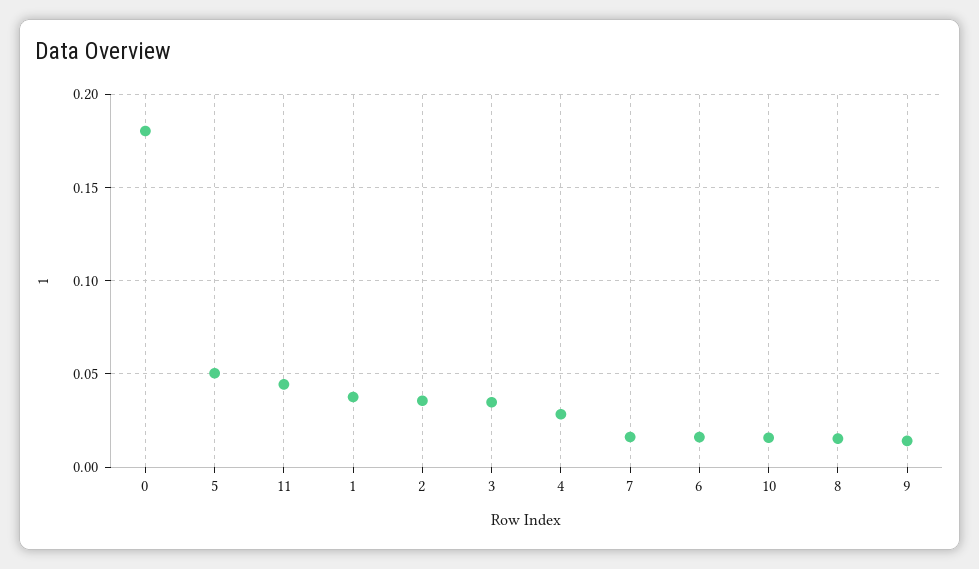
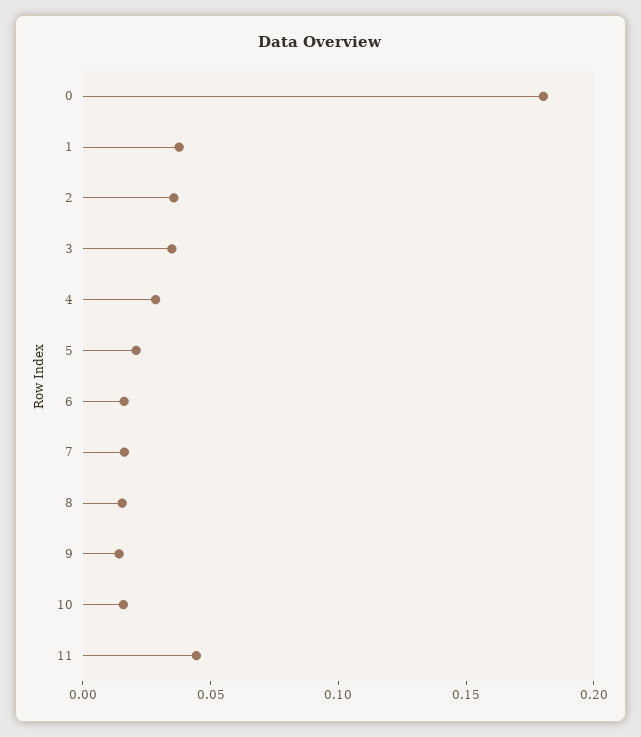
  {
    "0": 0.18,
-   "5": 0.05,
+   "5": 0.02,
    "11": 0.045,
    "1": 0.04,
    "2": 0.035,
    "3": 0.035,
    "4": 0.03,
    "7": 0.015,
    "6": 0.015,
    "10": 0.015,
    "8": 0.015,
    "9": 0.015
  }

